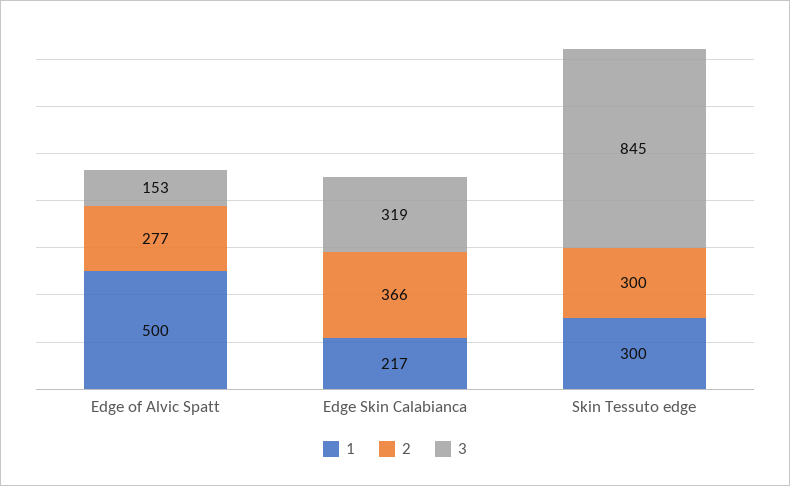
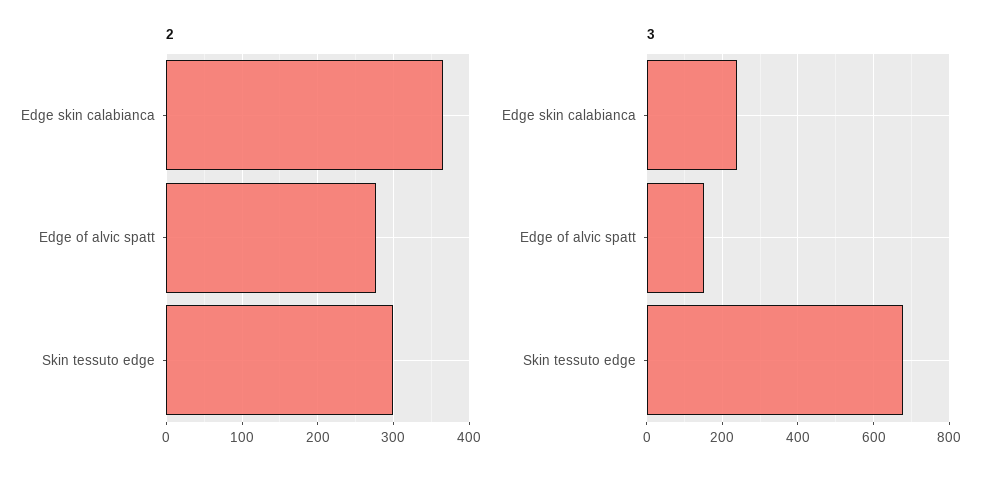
  {
-   "1": {
-     "Edge of Alvic Spatt": 500,
-     "Edge Skin Calabianca": 217,
-     "Skin Tessuto edge": 300
-   },
    "2": {
      "Edge of Alvic Spatt": 277,
      "Edge Skin Calabianca": 366,
      "Skin Tessuto edge": 300
    },
    "3": {
      "Edge of Alvic Spatt": 153,
-     "Edge Skin Calabianca": 319,
+     "Edge Skin Calabianca": 240,
-     "Skin Tessuto edge": 845
+     "Skin Tessuto edge": 680
    }
  }

